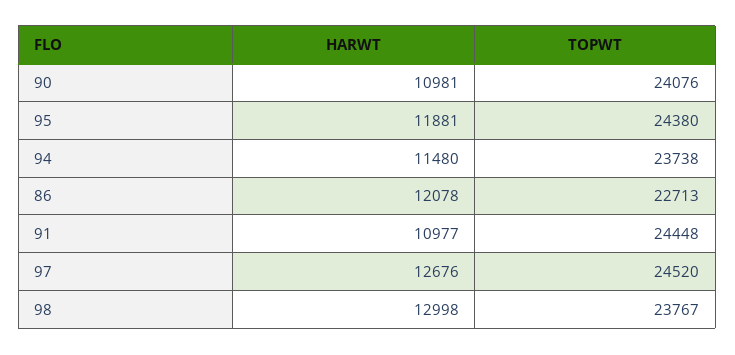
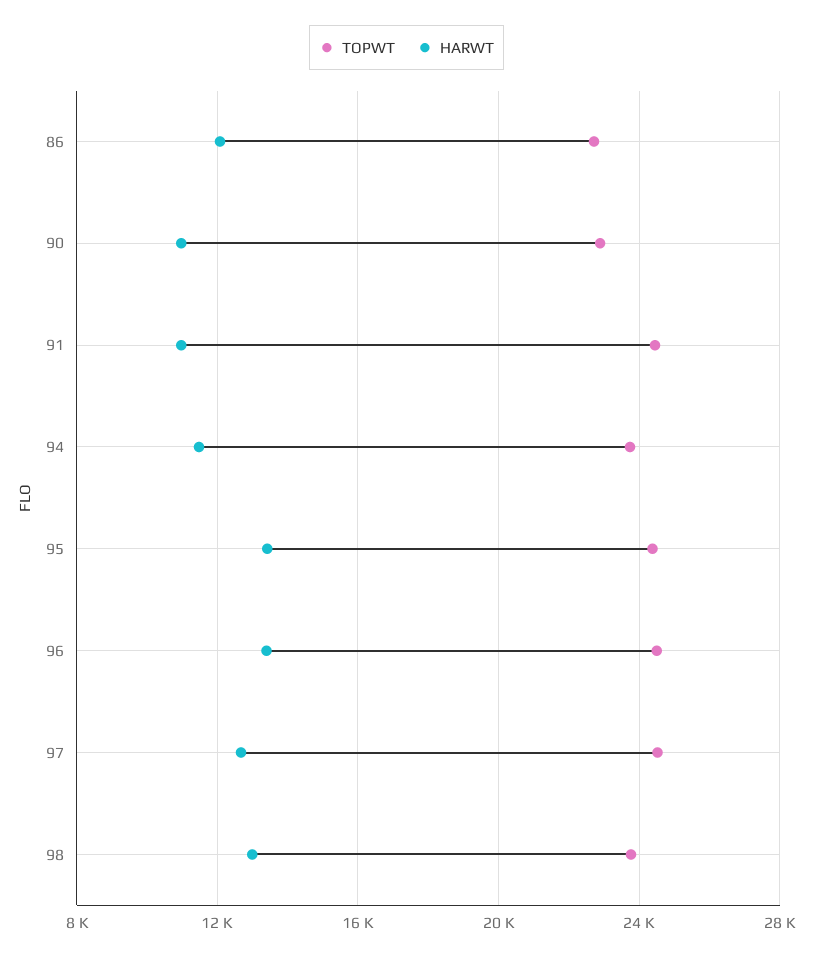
  {
    "HARWT": {
      "90": 10981,
-     "95": 11881,
+     "95": 13500,
      "94": 11480,
      "86": 12078,
      "91": 10977,
      "97": 12676,
-     "98": 12998
+     "98": 12998,
+     "96": 13500
    },
    "TOPWT": {
-     "90": 24076,
+     "90": 23000,
      "95": 24380,
      "94": 23738,
      "86": 22713,
      "91": 24448,
      "97": 24520,
-     "98": 23767
+     "98": 23767,
+     "96": 24500
    }
  }

